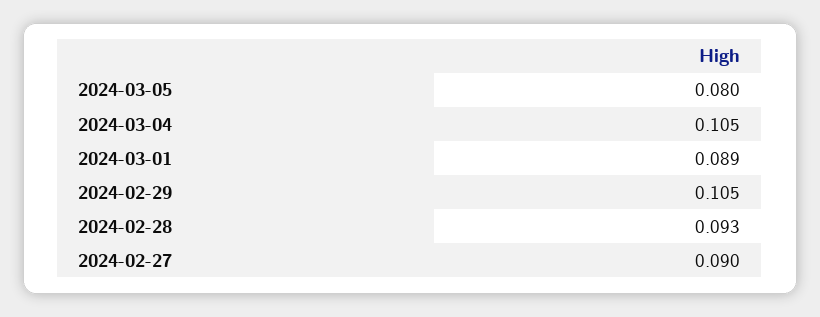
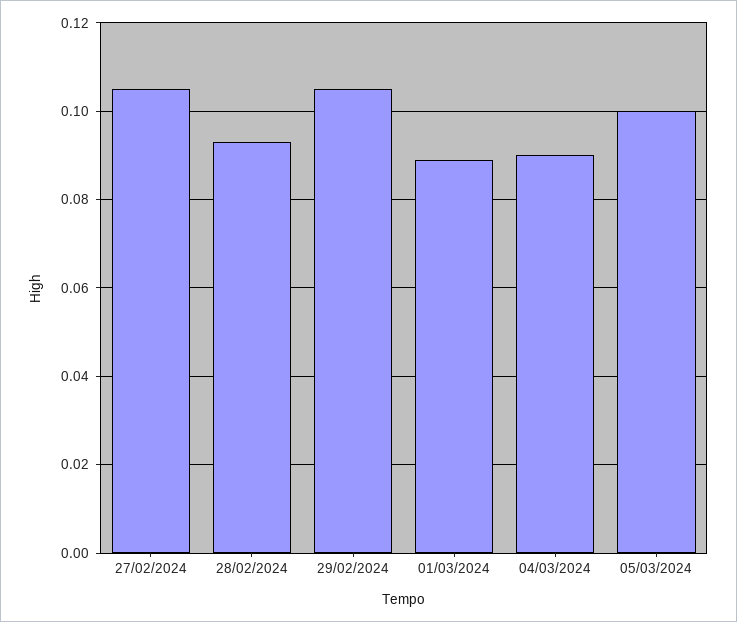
  {
-   "2024-03-05": 0.08,
+   "2024-03-05": 0.1,
-   "2024-03-04": 0.105,
+   "2024-03-04": 0.09,
    "2024-03-01": 0.089,
    "2024-02-29": 0.105,
    "2024-02-28": 0.093,
-   "2024-02-27": 0.09
+   "2024-02-27": 0.105
  }

